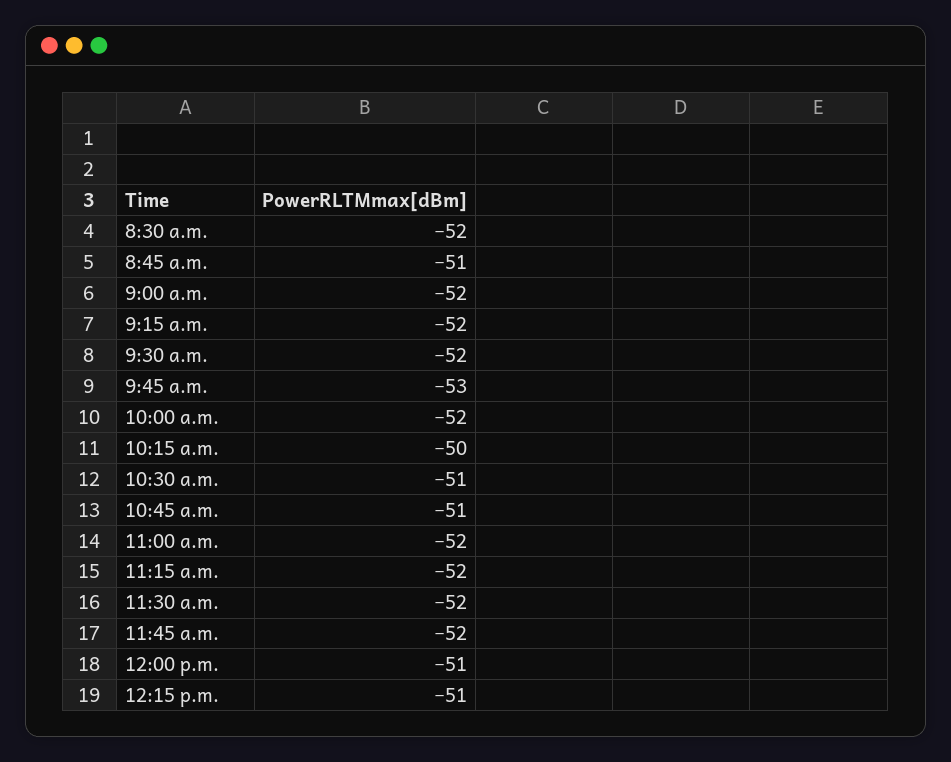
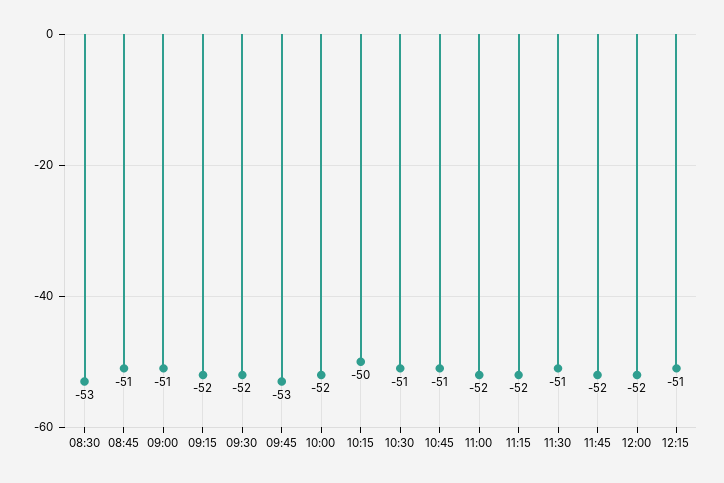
  {
-   "8:30 a.m.": -52,
+   "8:30 a.m.": -53,
    "8:45 a.m.": -51,
-   "9:00 a.m.": -52,
+   "9:00 a.m.": -51,
    "9:15 a.m.": -52,
    "9:30 a.m.": -52,
    "9:45 a.m.": -53,
    "10:00 a.m.": -52,
    "10:15 a.m.": -50,
    "10:30 a.m.": -51,
    "10:45 a.m.": -51,
    "11:00 a.m.": -52,
    "11:15 a.m.": -52,
-   "11:30 a.m.": -52,
+   "11:30 a.m.": -51,
    "11:45 a.m.": -52,
-   "12:00 p.m.": -51,
+   "12:00 p.m.": -52,
    "12:15 p.m.": -51
  }

